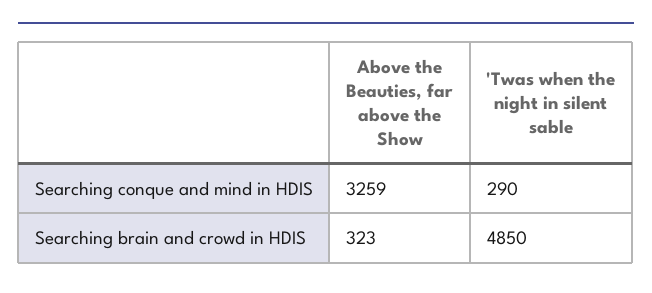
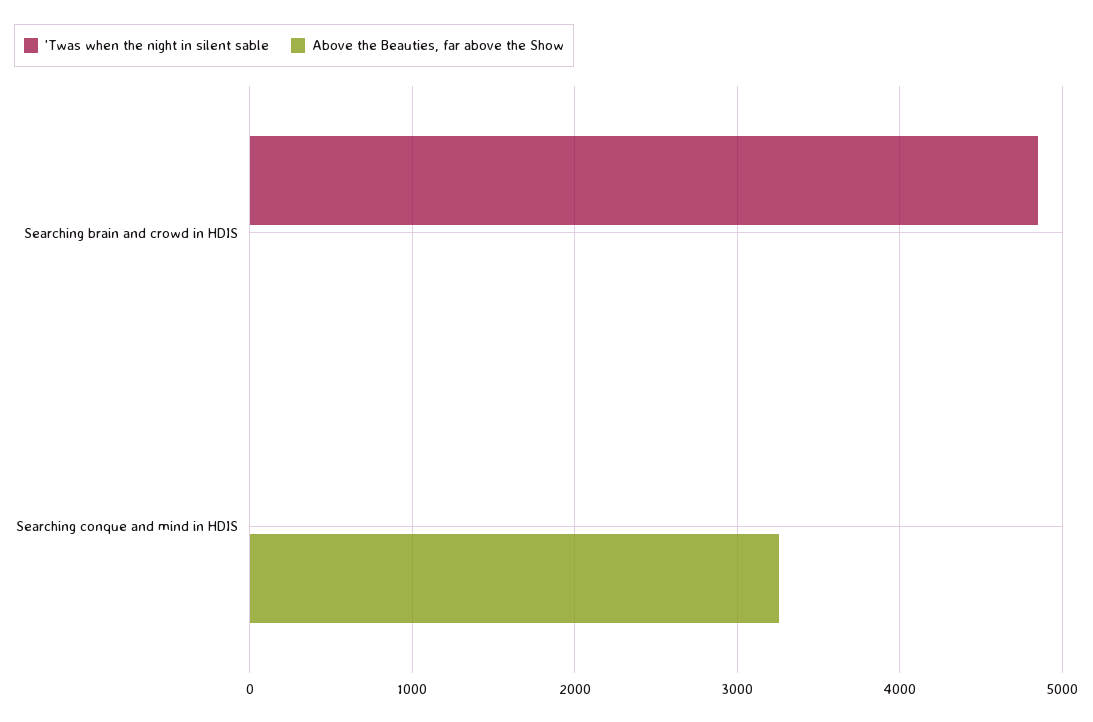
  {
    "Above the Beauties, far above the Show": {
      "Searching conque and mind in HDIS": 3259,
-     "Searching brain and crowd in HDIS": 323
+     "Searching brain and crowd in HDIS": 0
    },
    "'Twas when the night in silent sable": {
-     "Searching conque and mind in HDIS": 290,
+     "Searching conque and mind in HDIS": 0,
      "Searching brain and crowd in HDIS": 4850
    }
  }

